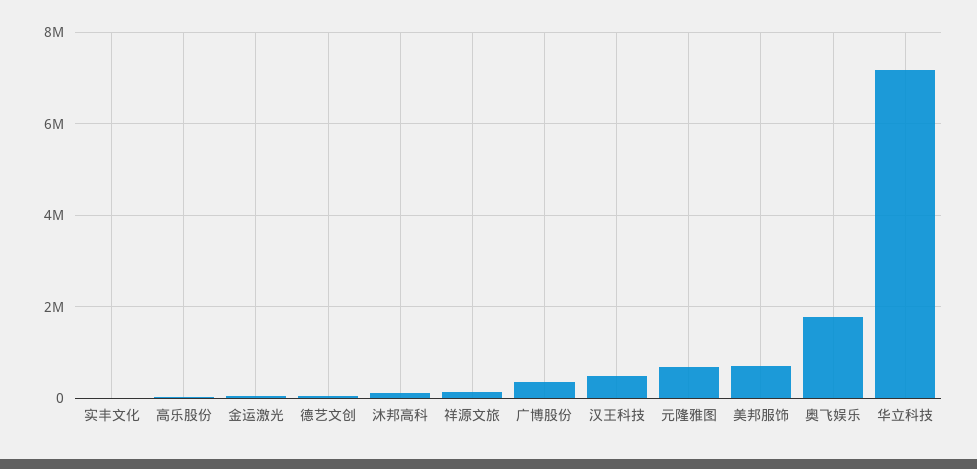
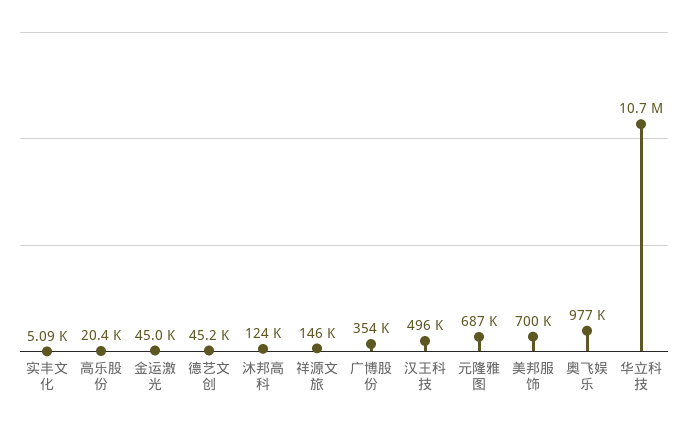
  {
    "实丰文化": 5090,
    "高乐股份": 20400,
    "金运激光": 45000,
    "德艺文创": 45200,
    "沐邦高科": 124000,
    "祥源文旅": 146000,
    "广博股份": 354000,
    "汉王科技": 496000,
    "元隆雅图": 687000,
    "美邦服饰": 700000,
-   "奥飞娱乐": 1800000,
+   "奥飞娱乐": 977000,
-   "华立科技": 7200000
+   "华立科技": 10700000
  }

